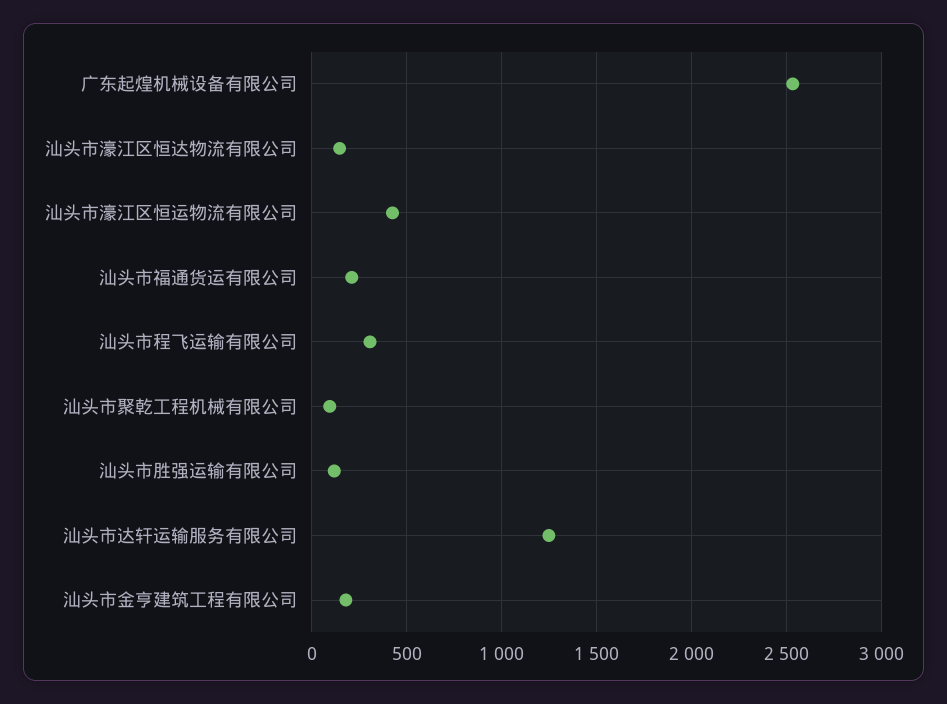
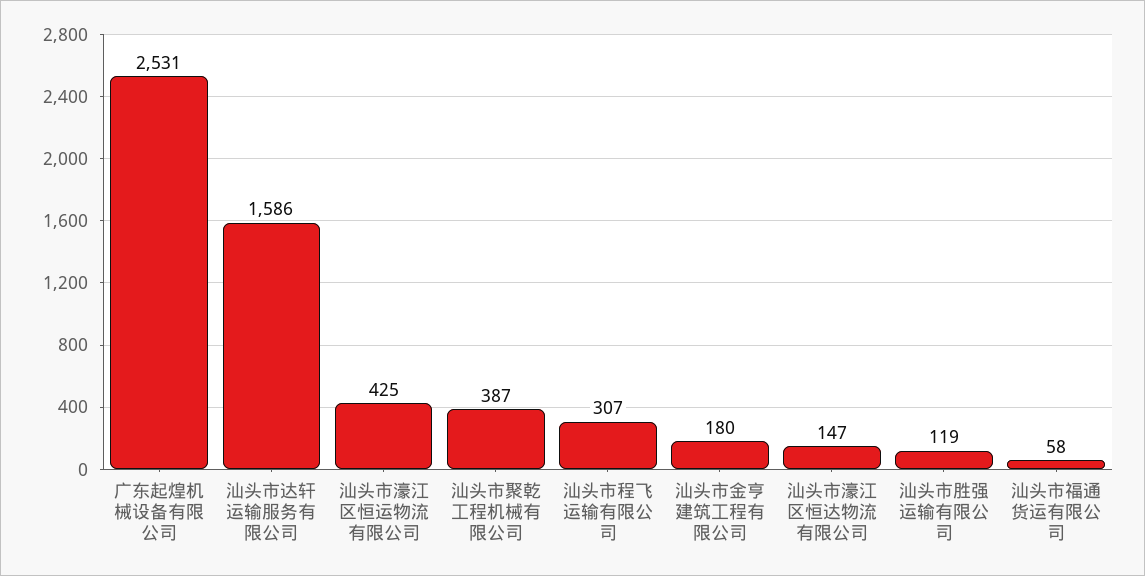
  {
    "广东起煌机械设备有限公司": 2531,
    "汕头市濠江区恒达物流有限公司": 147,
    "汕头市濠江区恒运物流有限公司": 425,
-   "汕头市福通货运有限公司": 200,
+   "汕头市福通货运有限公司": 58,
    "汕头市程飞运输有限公司": 307,
-   "汕头市聚乾工程机械有限公司": 100,
+   "汕头市聚乾工程机械有限公司": 387,
    "汕头市胜强运输有限公司": 119,
-   "汕头市达轩运输服务有限公司": 1250,
+   "汕头市达轩运输服务有限公司": 1586,
    "汕头市金亨建筑工程有限公司": 180
  }

